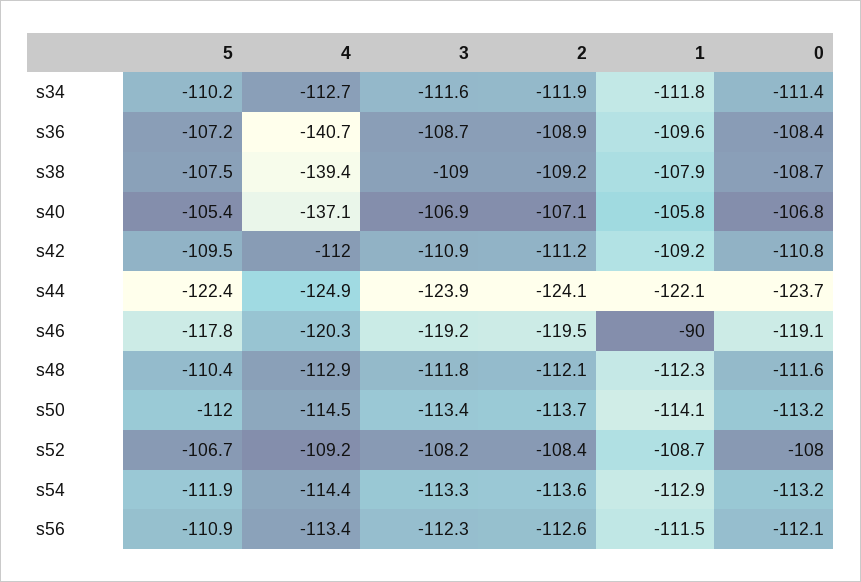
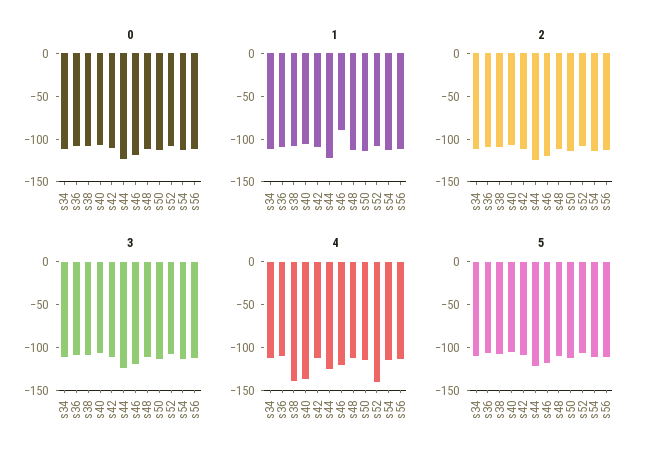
  {
    "5": {
      "s34": -110.2,
      "s36": -107.2,
      "s38": -107.5,
      "s40": -105.4,
      "s42": -109.5,
      "s44": -122.4,
      "s46": -117.8,
      "s48": -110.4,
      "s50": -112,
      "s52": -106.7,
      "s54": -111.9,
      "s56": -110.9
    },
    "4": {
      "s34": -112.7,
-     "s36": -140.7,
+     "s36": -110,
      "s38": -139.4,
      "s40": -137.1,
      "s42": -112,
      "s44": -124.9,
      "s46": -120.3,
      "s48": -112.9,
      "s50": -114.5,
-     "s52": -109.2,
+     "s52": -140,
      "s54": -114.4,
      "s56": -113.4
    },
    "3": {
      "s34": -111.6,
      "s36": -108.7,
      "s38": -109,
      "s40": -106.9,
      "s42": -110.9,
      "s44": -123.9,
      "s46": -119.2,
      "s48": -111.8,
      "s50": -113.4,
      "s52": -108.2,
      "s54": -113.3,
      "s56": -112.3
    },
    "2": {
      "s34": -111.9,
      "s36": -108.9,
      "s38": -109.2,
      "s40": -107.1,
      "s42": -111.2,
      "s44": -124.1,
      "s46": -119.5,
      "s48": -112.1,
      "s50": -113.7,
      "s52": -108.4,
      "s54": -113.6,
      "s56": -112.6
    },
    "1": {
      "s34": -111.8,
      "s36": -109.6,
      "s38": -107.9,
      "s40": -105.8,
      "s42": -109.2,
      "s44": -122.1,
      "s46": -90,
      "s48": -112.3,
      "s50": -114.1,
      "s52": -108.7,
      "s54": -112.9,
      "s56": -111.5
    },
    "0": {
      "s34": -111.4,
      "s36": -108.4,
      "s38": -108.7,
      "s40": -106.8,
      "s42": -110.8,
      "s44": -123.7,
      "s46": -119.1,
      "s48": -111.6,
      "s50": -113.2,
      "s52": -108,
      "s54": -113.2,
      "s56": -112.1
    }
  }

